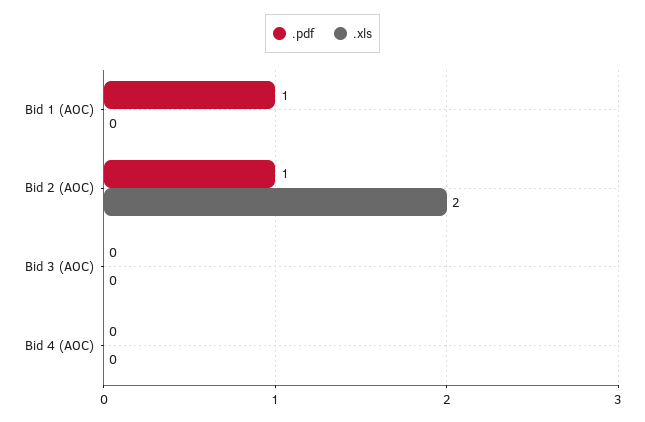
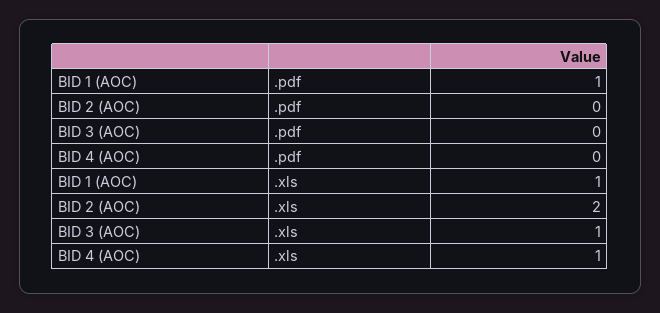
  {
    ".pdf": {
      "Bid 1 (AOC)": 1,
-     "Bid 2 (AOC)": 1,
+     "Bid 2 (AOC)": 0,
      "Bid 3 (AOC)": 0,
      "Bid 4 (AOC)": 0
    },
    ".xls": {
-     "Bid 1 (AOC)": 0,
+     "Bid 1 (AOC)": 1,
      "Bid 2 (AOC)": 2,
-     "Bid 3 (AOC)": 0,
+     "Bid 3 (AOC)": 1,
-     "Bid 4 (AOC)": 0
+     "Bid 4 (AOC)": 1
    }
  }

